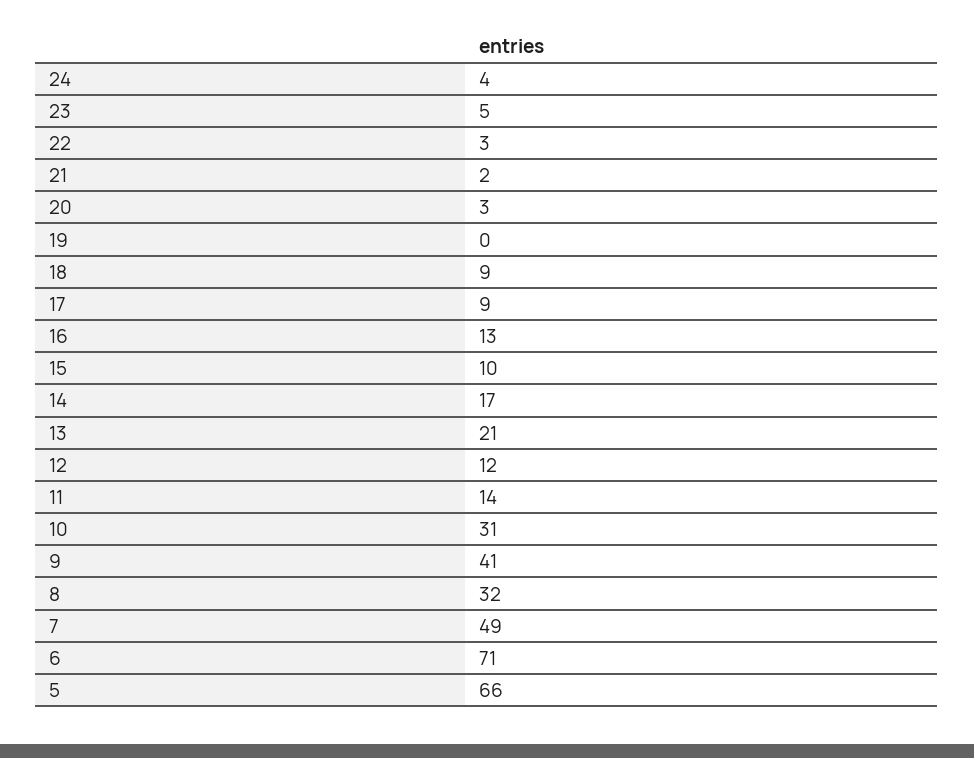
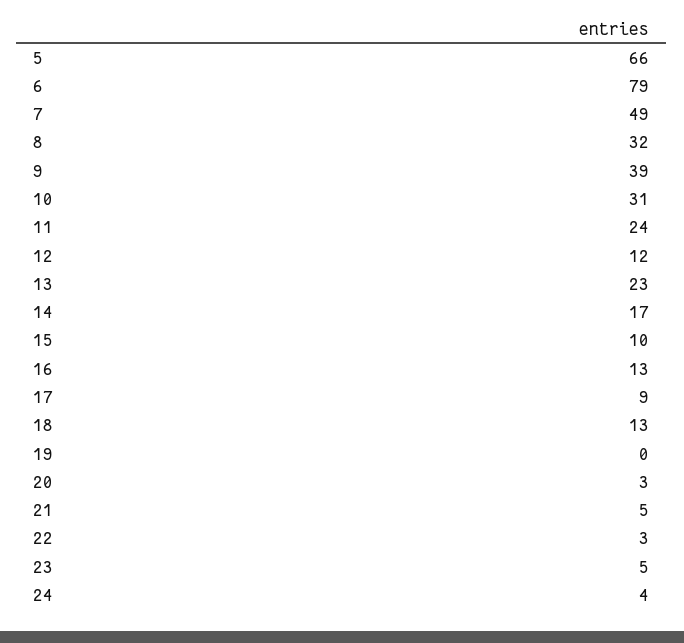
  {
    "24": 4,
    "23": 5,
    "22": 3,
-   "21": 2,
+   "21": 5,
    "20": 3,
    "19": 0,
-   "18": 9,
+   "18": 13,
    "17": 9,
    "16": 13,
    "15": 10,
    "14": 17,
-   "13": 21,
+   "13": 23,
    "12": 12,
-   "11": 14,
+   "11": 24,
    "10": 31,
-   "9": 41,
+   "9": 39,
    "8": 32,
    "7": 49,
-   "6": 71,
+   "6": 79,
    "5": 66
  }

